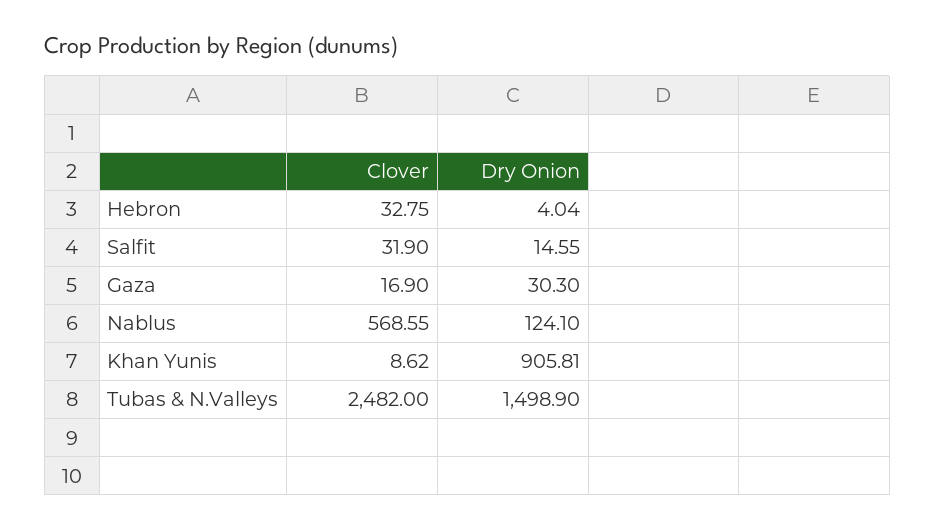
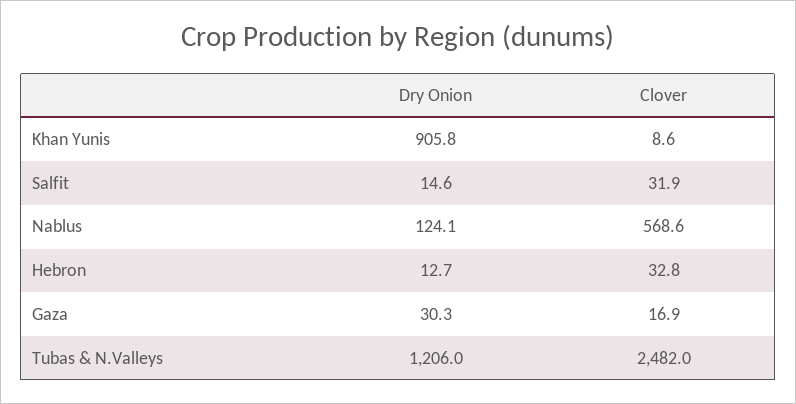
  {
    "Clover": {
      "Hebron": 32.75,
      "Salfit": 31.9,
      "Gaza": 16.9,
      "Nablus": 568.55,
      "Khan Yunis": 8.62,
      "Tubas & N.Valleys": 2482
    },
    "Dry Onion": {
-     "Hebron": 4.04,
+     "Hebron": 12.7,
      "Salfit": 14.55,
      "Gaza": 30.3,
      "Nablus": 124.1,
      "Khan Yunis": 905.81,
-     "Tubas & N.Valleys": 1498.9
+     "Tubas & N.Valleys": 1206
    }
  }

